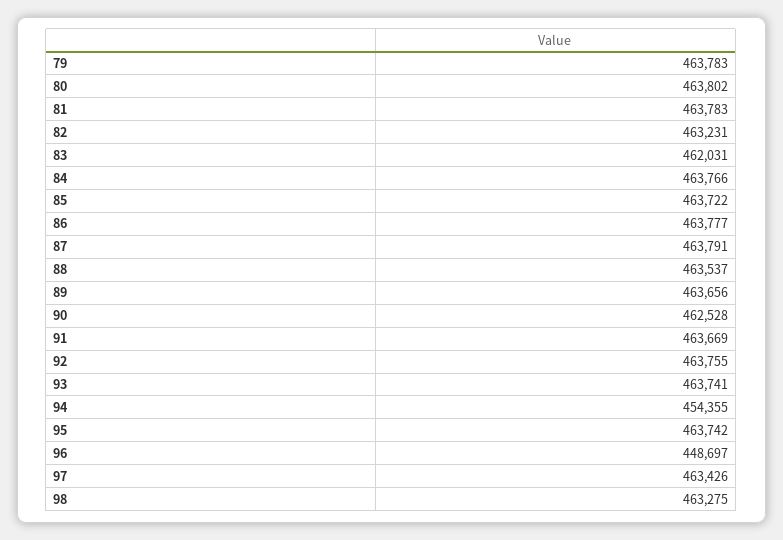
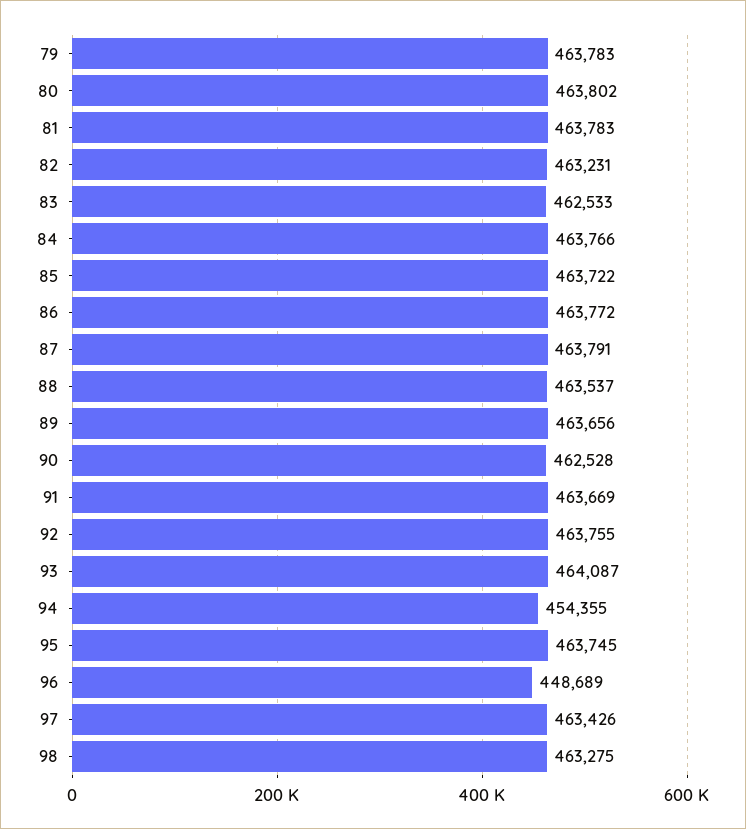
  {
    "79": 463783,
    "80": 463802,
    "81": 463783,
    "82": 463231,
-   "83": 462031,
+   "83": 462533,
    "84": 463766,
    "85": 463722,
-   "86": 463777,
+   "86": 463772,
    "87": 463791,
    "88": 463537,
    "89": 463656,
    "90": 462528,
    "91": 463669,
    "92": 463755,
-   "93": 463741,
+   "93": 464087,
    "94": 454355,
-   "95": 463742,
+   "95": 463745,
-   "96": 448697,
+   "96": 448689,
    "97": 463426,
    "98": 463275
  }

